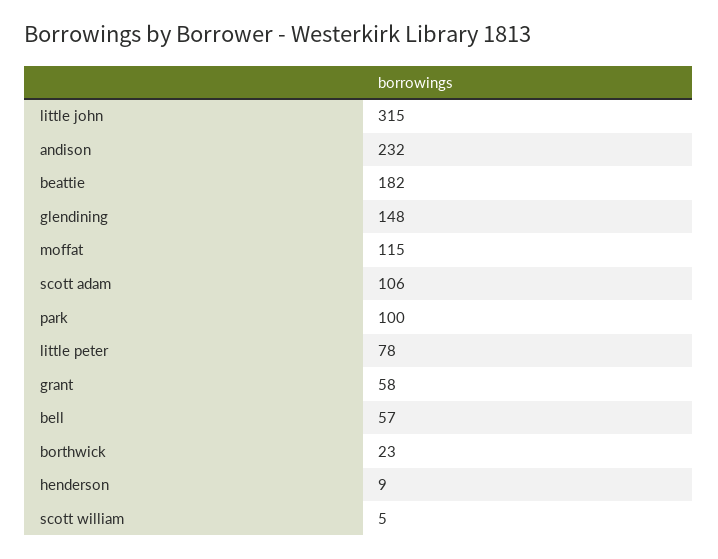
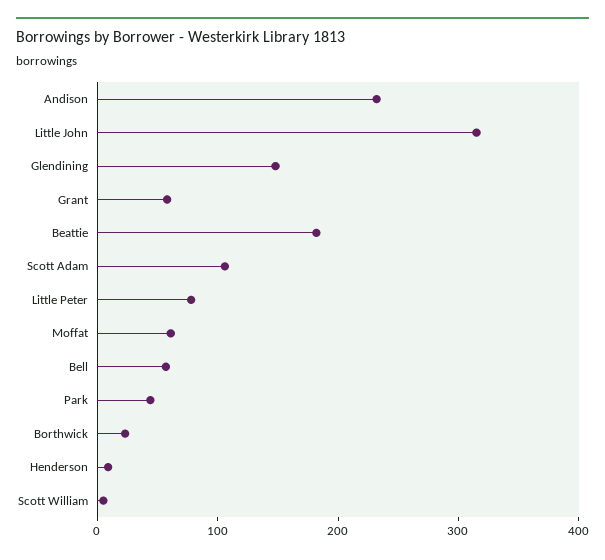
  {
    "little john": 315,
    "andison": 232,
    "beattie": 182,
    "glendining": 148,
-   "moffat": 115,
+   "moffat": 60,
    "scott adam": 106,
-   "park": 100,
+   "park": 40,
    "little peter": 78,
    "grant": 58,
    "bell": 57,
    "borthwick": 23,
    "henderson": 9,
    "scott william": 5
  }

